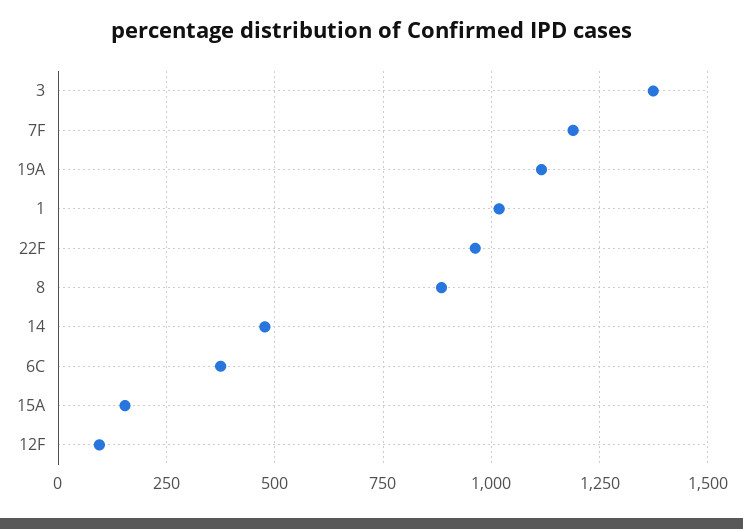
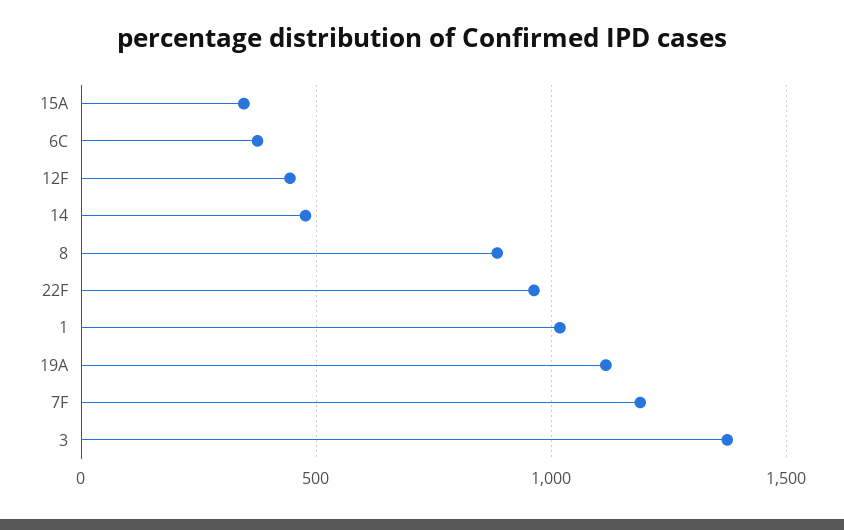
  {
    "3": 1375,
    "7F": 1200,
    "19A": 1125,
    "1": 1025,
    "22F": 975,
    "8": 875,
    "14": 475,
    "6C": 375,
-   "15A": 150,
+   "15A": 350,
-   "12F": 100
+   "12F": 450
  }

